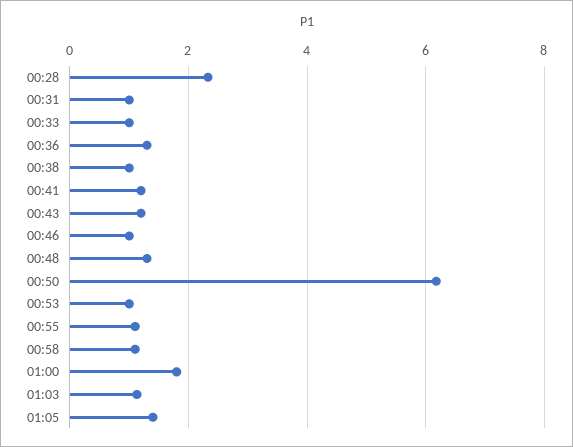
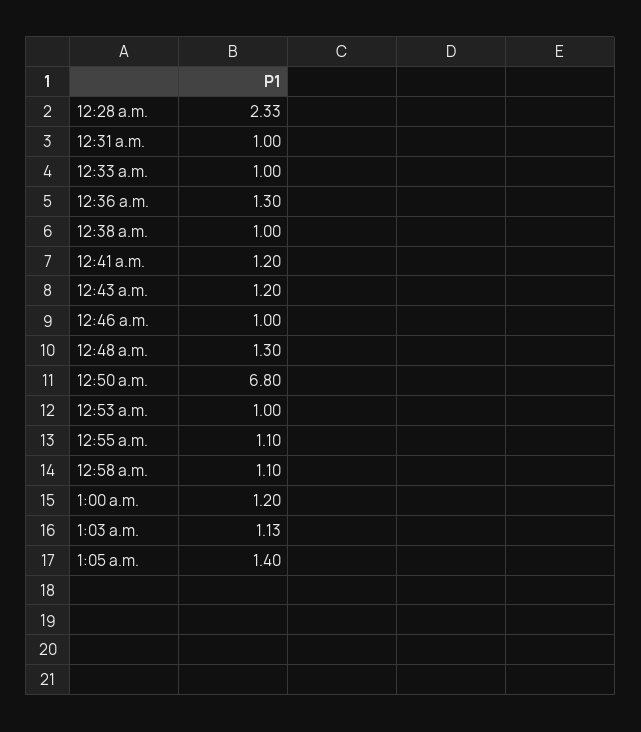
  {
    "00:28": 2.33,
    "00:31": 1,
    "00:33": 1,
    "00:36": 1.3,
    "00:38": 1,
    "00:41": 1.2,
    "00:43": 1.2,
    "00:46": 1,
    "00:48": 1.3,
-   "00:50": 6.2,
+   "00:50": 6.8,
    "00:53": 1,
    "00:55": 1.1,
    "00:58": 1.1,
-   "01:00": 1.8,
+   "01:00": 1.2,
    "01:03": 1.13,
    "01:05": 1.4
  }

